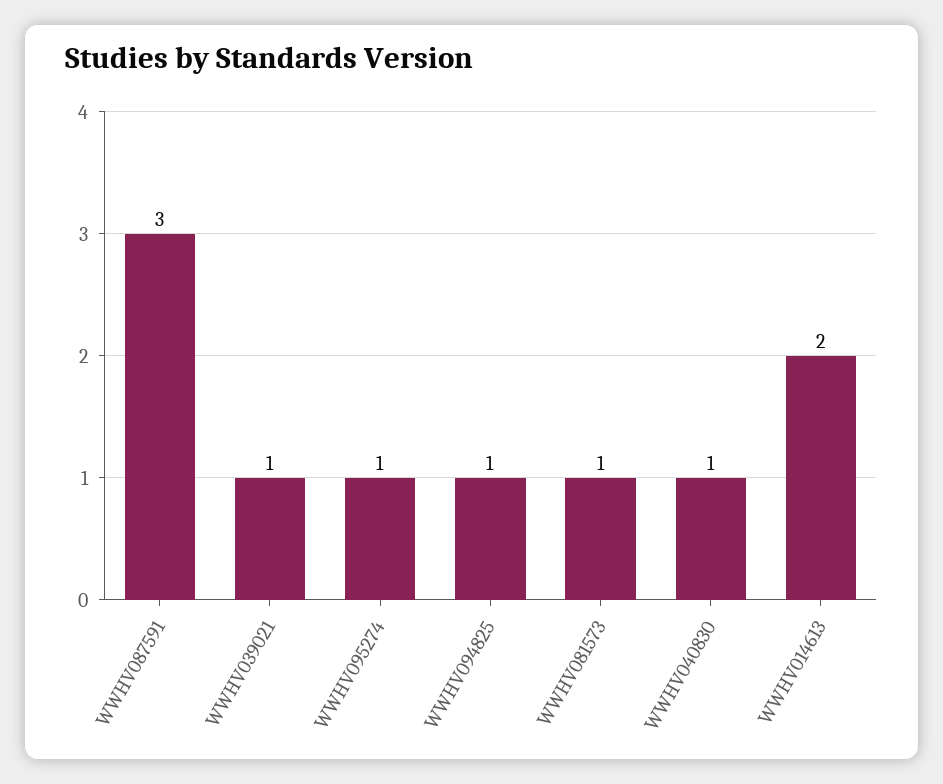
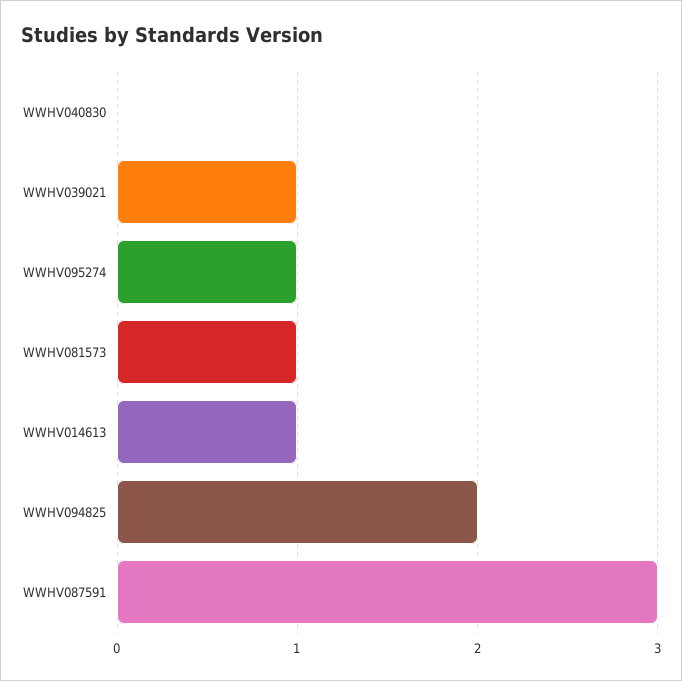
  {
    "WWHV087591": 3,
    "WWHV039021": 1,
    "WWHV095274": 1,
-   "WWHV094825": 1,
+   "WWHV094825": 2,
    "WWHV081573": 1,
-   "WWHV040830": 1,
+   "WWHV040830": 0,
-   "WWHV014613": 2
+   "WWHV014613": 1
  }

